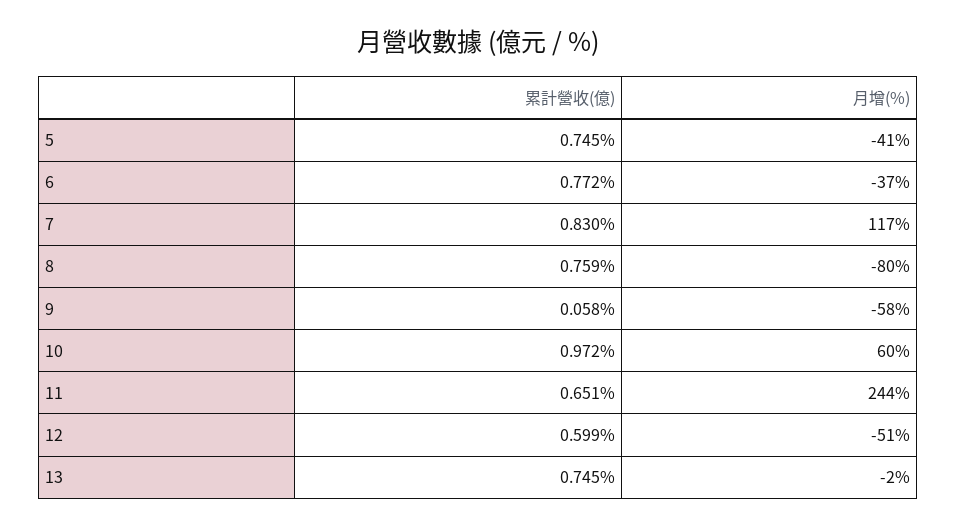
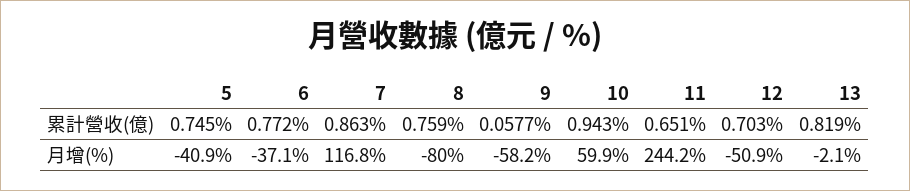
  {
    "累計營收(億)": {
      "5": 0.745,
      "6": 0.772,
-     "7": 0.83,
+     "7": 0.863,
      "8": 0.759,
      "9": 0.0577,
-     "10": 0.972,
+     "10": 0.943,
      "11": 0.651,
-     "12": 0.599,
+     "12": 0.703,
-     "13": 0.745
+     "13": 0.819
    },
    "月增(%)": {
      "5": -40.9,
      "6": -37.1,
      "7": 116.8,
      "8": -80,
      "9": -58.2,
      "10": 59.9,
      "11": 244.2,
      "12": -50.9,
      "13": -2.1
    }
  }

